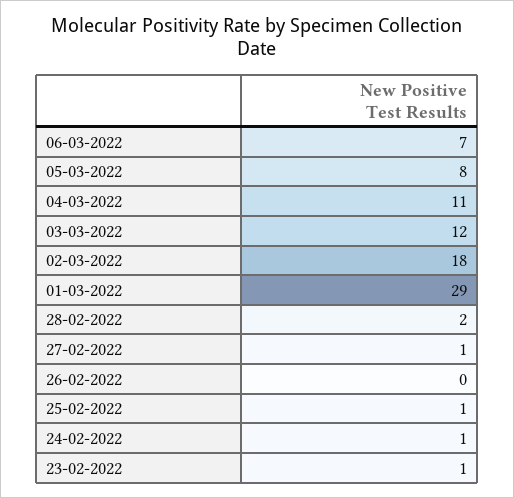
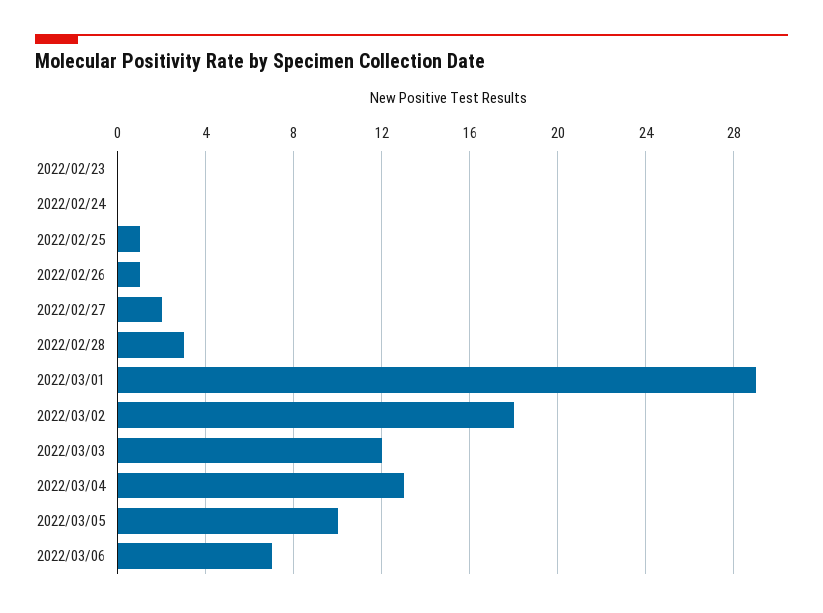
  {
    "06-03-2022": 7,
-   "05-03-2022": 8,
+   "05-03-2022": 10,
-   "04-03-2022": 11,
+   "04-03-2022": 13,
    "03-03-2022": 12,
    "02-03-2022": 18,
    "01-03-2022": 29,
-   "28-02-2022": 2,
+   "28-02-2022": 3,
-   "27-02-2022": 1,
+   "27-02-2022": 2,
-   "26-02-2022": 0,
+   "26-02-2022": 1,
    "25-02-2022": 1,
-   "24-02-2022": 1,
+   "24-02-2022": 0,
-   "23-02-2022": 1
+   "23-02-2022": 0
  }

